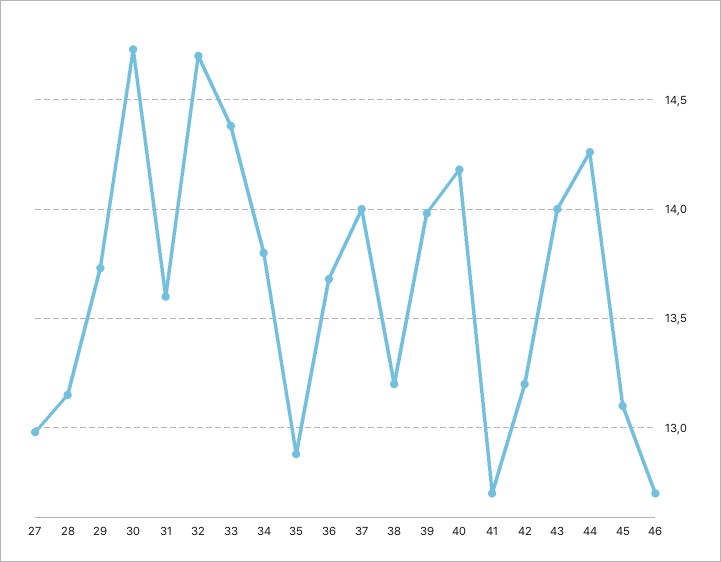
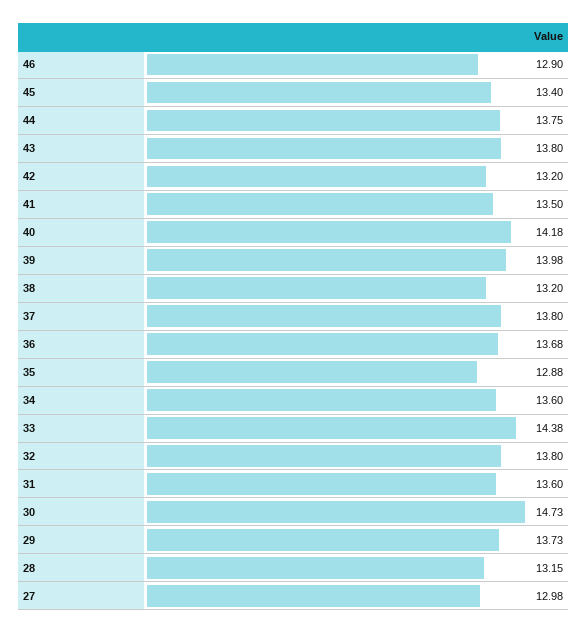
  {
    "27": 12.98,
    "28": 13.15,
    "29": 13.73,
    "30": 14.73,
    "31": 13.6,
-   "32": 14.7,
+   "32": 13.8,
    "33": 14.38,
-   "34": 13.8,
+   "34": 13.6,
    "35": 12.88,
    "36": 13.68,
-   "37": 14,
+   "37": 13.8,
    "38": 13.2,
    "39": 13.98,
    "40": 14.18,
-   "41": 12.7,
+   "41": 13.5,
    "42": 13.2,
-   "43": 14,
+   "43": 13.8,
-   "44": 14.25,
+   "44": 13.75,
-   "45": 13.1,
+   "45": 13.4,
-   "46": 12.7
+   "46": 12.9
  }

